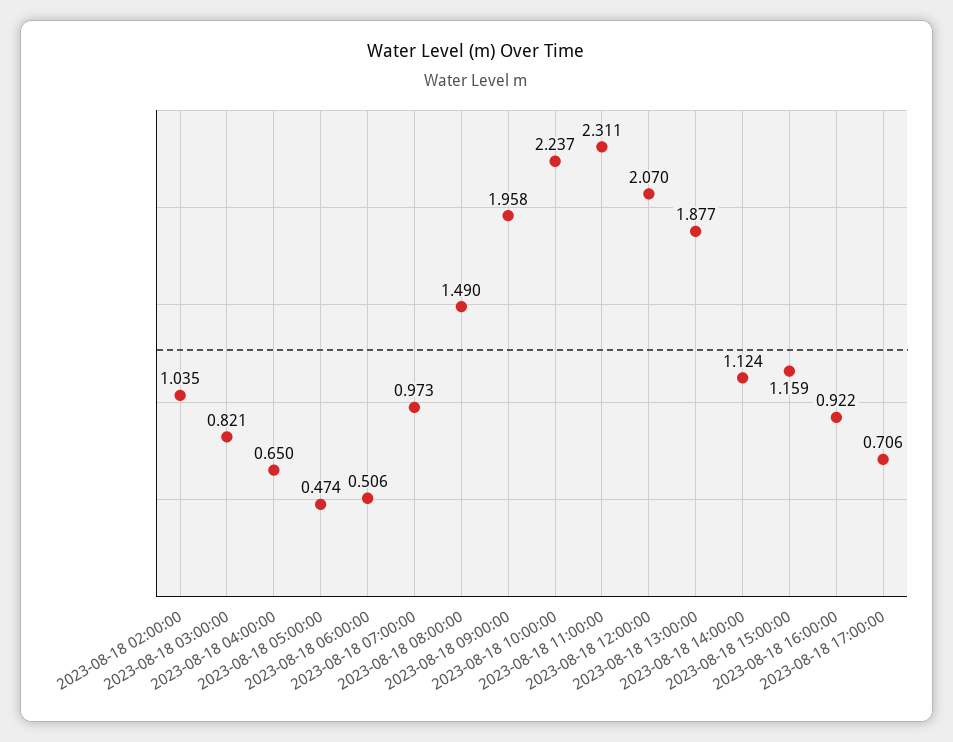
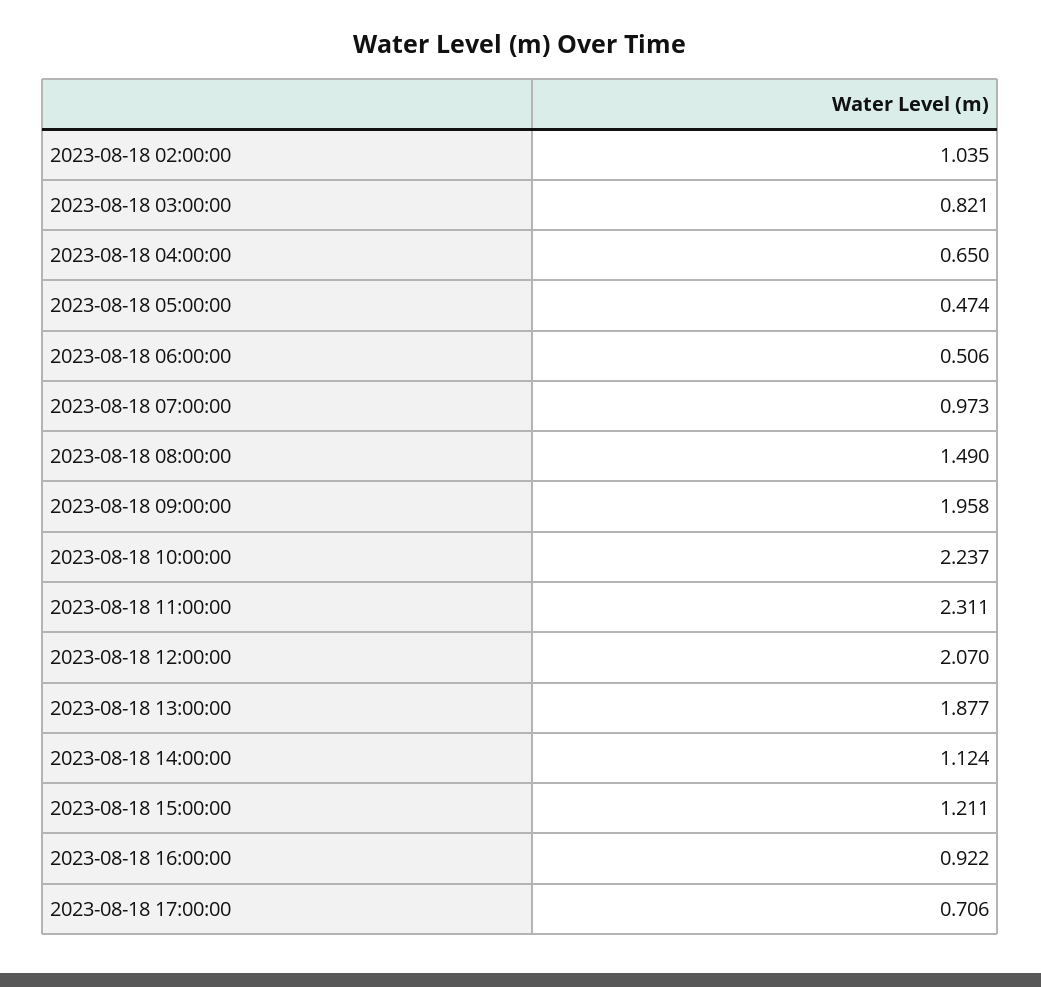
  {
    "2023-08-18 02:00:00": 1.035,
    "2023-08-18 03:00:00": 0.821,
    "2023-08-18 04:00:00": 0.65,
    "2023-08-18 05:00:00": 0.474,
    "2023-08-18 06:00:00": 0.506,
    "2023-08-18 07:00:00": 0.973,
    "2023-08-18 08:00:00": 1.49,
    "2023-08-18 09:00:00": 1.958,
    "2023-08-18 10:00:00": 2.237,
    "2023-08-18 11:00:00": 2.311,
    "2023-08-18 12:00:00": 2.07,
    "2023-08-18 13:00:00": 1.877,
    "2023-08-18 14:00:00": 1.124,
-   "2023-08-18 15:00:00": 1.159,
+   "2023-08-18 15:00:00": 1.211,
    "2023-08-18 16:00:00": 0.922,
    "2023-08-18 17:00:00": 0.706
  }

